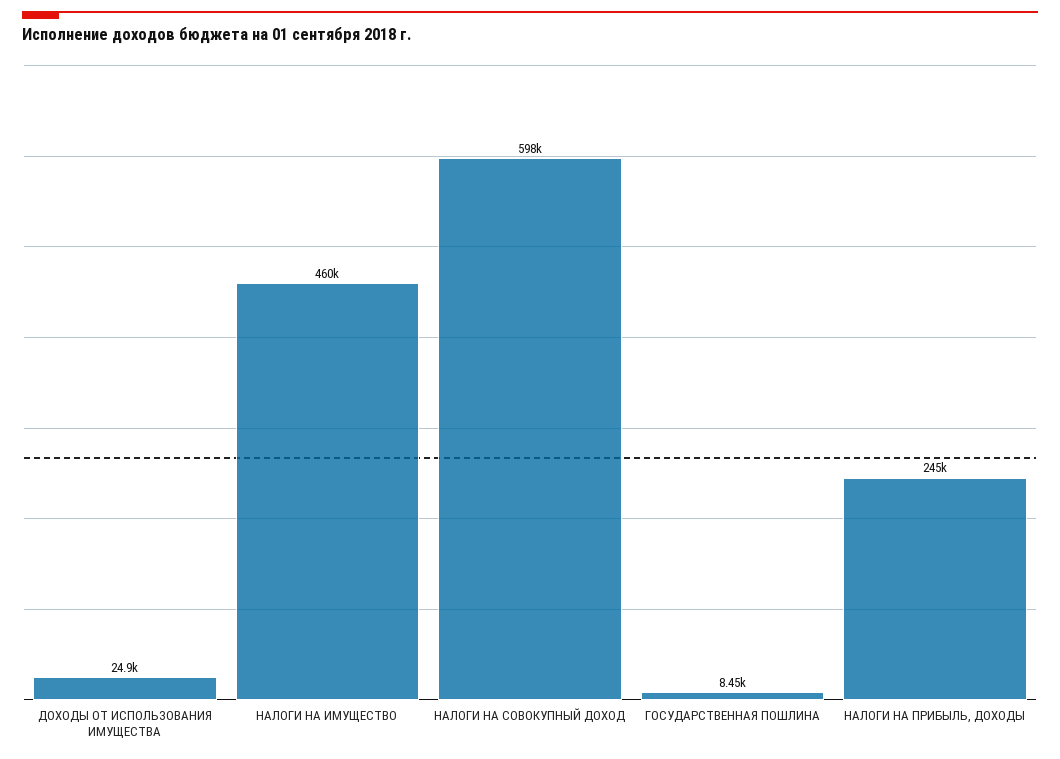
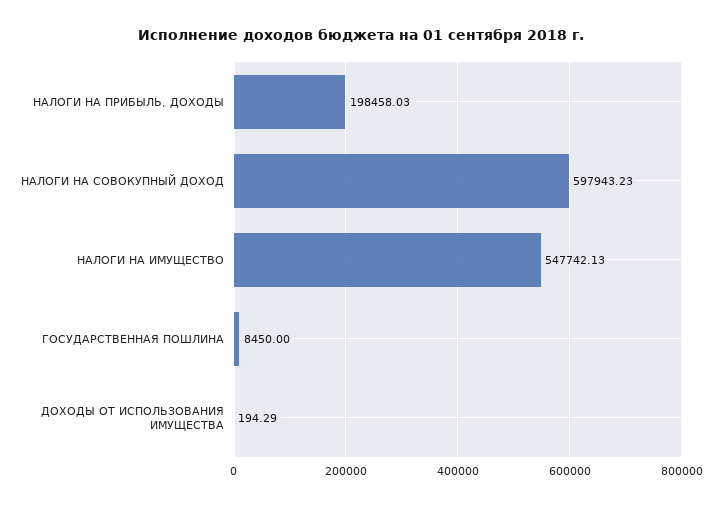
  {
-   "ДОХОДЫ ОТ ИСПОЛЬЗОВАНИЯ ИМУЩЕСТВА": 24900,
+   "ДОХОДЫ ОТ ИСПОЛЬЗОВАНИЯ ИМУЩЕСТВА": 194.29,
-   "НАЛОГИ НА ИМУЩЕСТВО": 460000,
+   "НАЛОГИ НА ИМУЩЕСТВО": 547742.13,
    "НАЛОГИ НА СОВОКУПНЫЙ ДОХОД": 597943.23,
    "ГОСУДАРСТВЕННАЯ ПОШЛИНА": 8450,
-   "НАЛОГИ НА ПРИБЫЛЬ, ДОХОДЫ": 245000
+   "НАЛОГИ НА ПРИБЫЛЬ, ДОХОДЫ": 198458.03
  }

